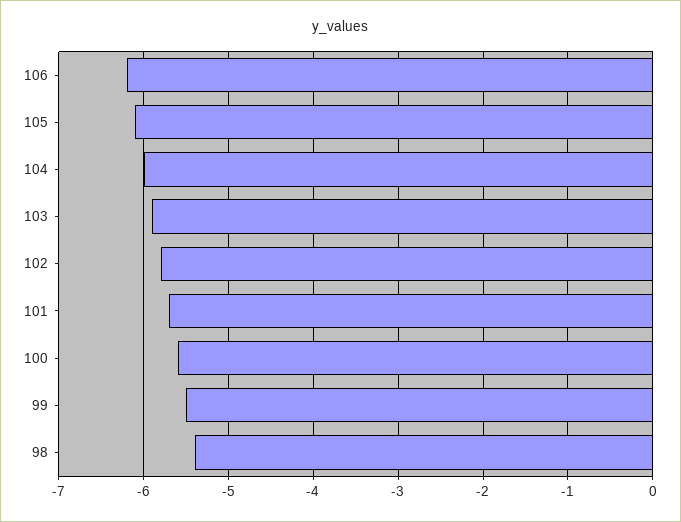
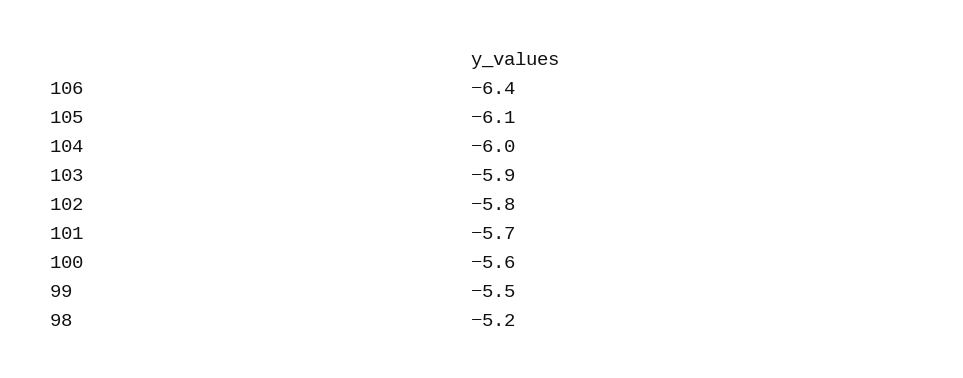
  {
-   "106": -6.2,
+   "106": -6.4,
    "105": -6.1,
    "104": -6,
    "103": -5.9,
    "102": -5.8,
    "101": -5.7,
    "100": -5.6,
    "99": -5.5,
-   "98": -5.4
+   "98": -5.2
  }

